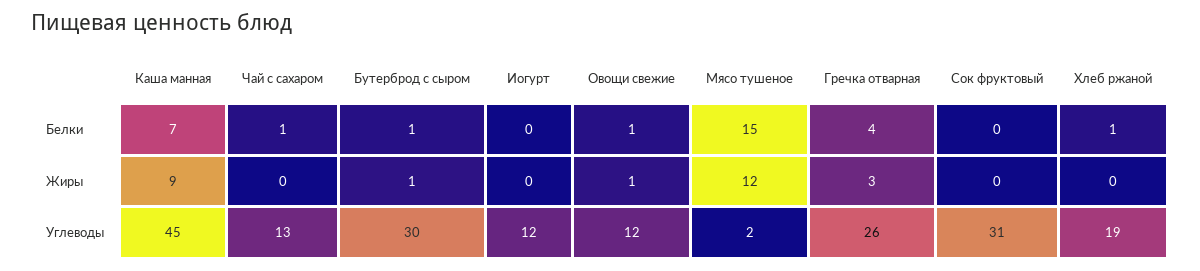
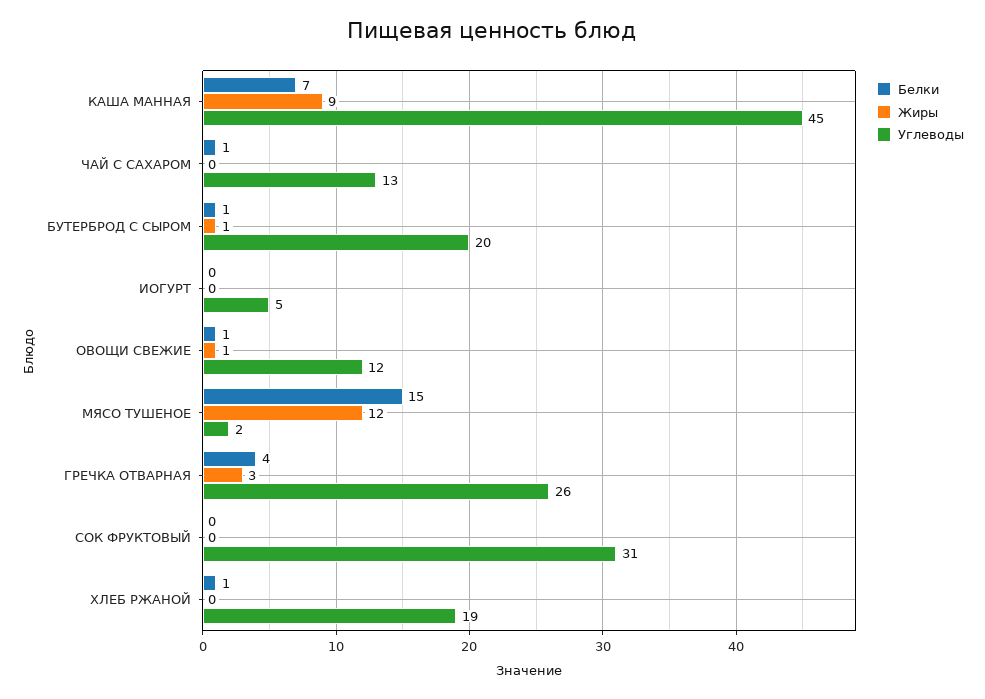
  {
    "Белки": {
      "Каша манная": 7,
      "Чай с сахаром": 1,
      "Бутерброд с сыром": 1,
      "Иогурт": 0,
      "Овощи свежие": 1,
      "Мясо тушеное": 15,
      "Гречка отварная": 4,
      "Сок фруктовый": 0,
      "Хлеб ржаной": 1
    },
    "Жиры": {
      "Каша манная": 9,
      "Чай с сахаром": 0,
      "Бутерброд с сыром": 1,
      "Иогурт": 0,
      "Овощи свежие": 1,
      "Мясо тушеное": 12,
      "Гречка отварная": 3,
      "Сок фруктовый": 0,
      "Хлеб ржаной": 0
    },
    "Углеводы": {
      "Каша манная": 45,
      "Чай с сахаром": 13,
-     "Бутерброд с сыром": 30,
+     "Бутерброд с сыром": 20,
-     "Иогурт": 12,
+     "Иогурт": 5,
      "Овощи свежие": 12,
      "Мясо тушеное": 2,
      "Гречка отварная": 26,
      "Сок фруктовый": 31,
      "Хлеб ржаной": 19
    }
  }

